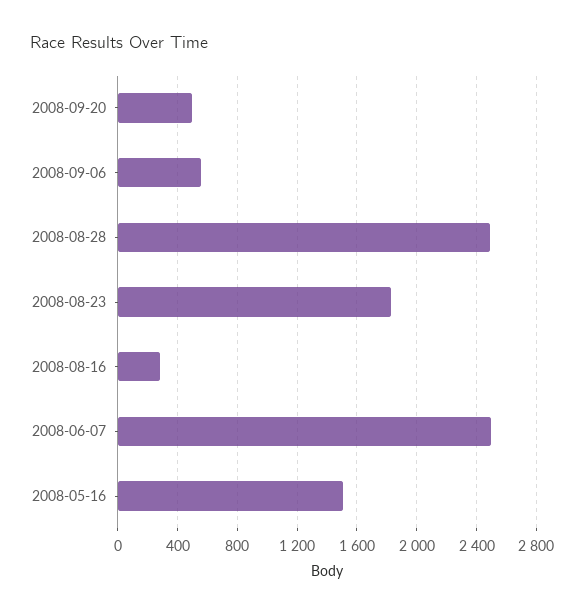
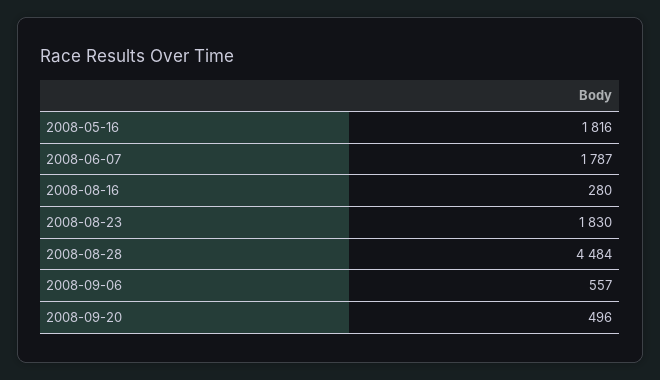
  {
    "2008-09-20": 496,
    "2008-09-06": 557,
-   "2008-08-28": 2500,
+   "2008-08-28": 4484,
    "2008-08-23": 1830,
    "2008-08-16": 280,
-   "2008-06-07": 2500,
+   "2008-06-07": 1787,
-   "2008-05-16": 1500
+   "2008-05-16": 1816
  }

